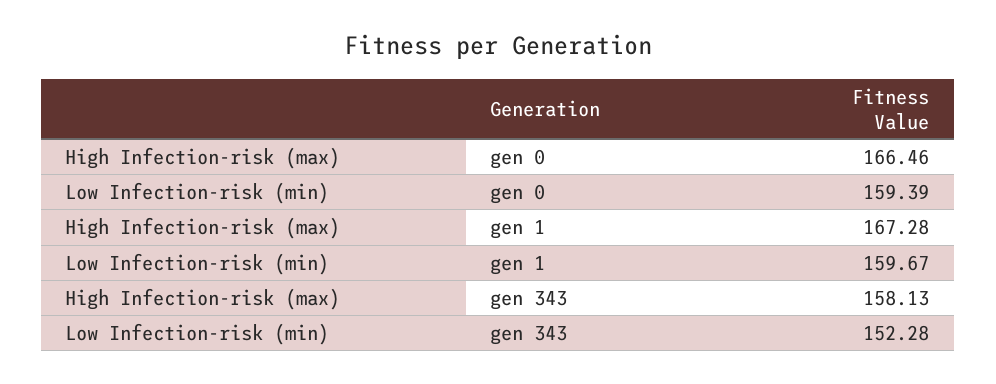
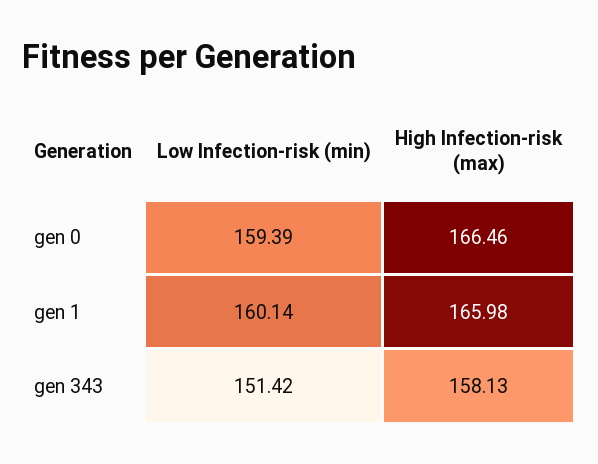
  {
    "High Infection-risk (max)": {
      "gen 0": 166.46,
-     "gen 1": 167.28,
+     "gen 1": 165.98,
      "gen 343": 158.13
    },
    "Low Infection-risk (min)": {
      "gen 0": 159.39,
-     "gen 1": 159.67,
+     "gen 1": 160.14,
-     "gen 343": 152.28
+     "gen 343": 151.42
    }
  }

